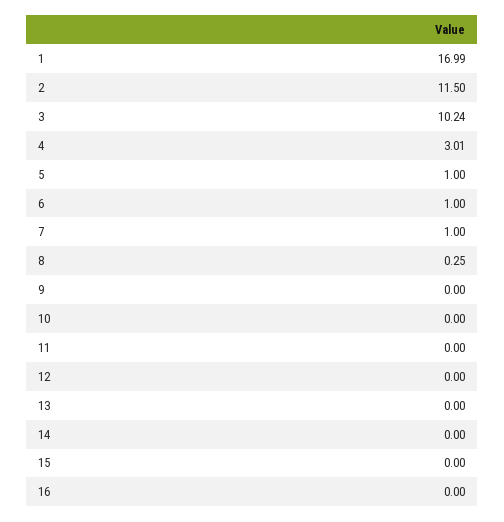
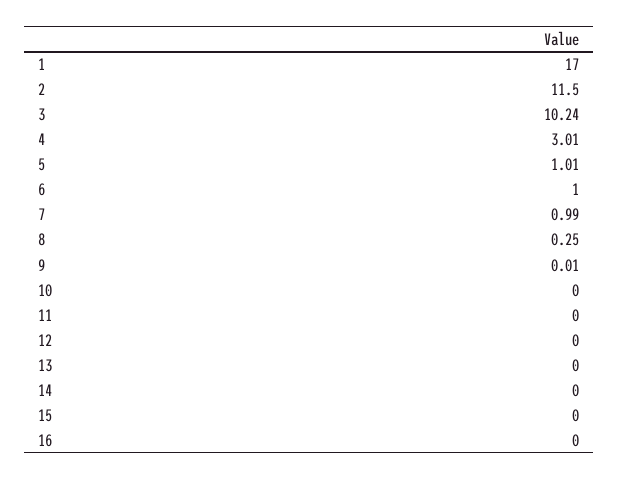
  {
-   "1": 16.99,
+   "1": 17,
    "2": 11.5,
    "3": 10.24,
    "4": 3.01,
-   "5": 1,
+   "5": 1.01,
    "6": 1,
-   "7": 1,
+   "7": 0.99,
    "8": 0.25,
-   "9": 0,
+   "9": 0.01,
    "10": 0,
    "11": 0,
    "12": 0,
    "13": 0,
    "14": 0,
    "15": 0,
    "16": 0
  }

